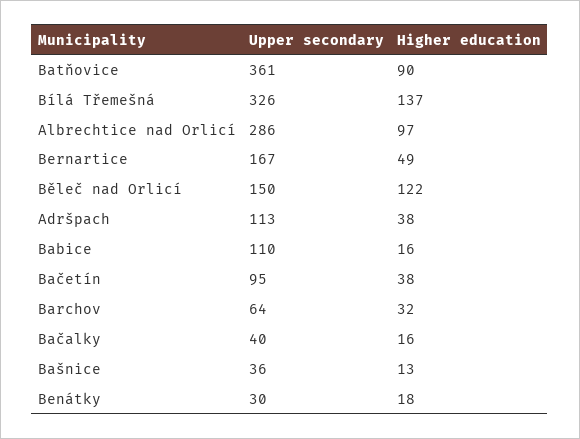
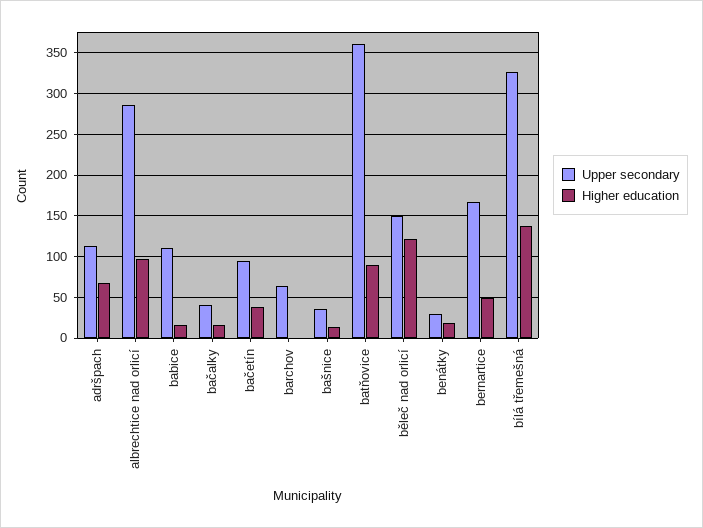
  {
    "Upper secondary": {
      "Batňovice": 361,
      "Bílá Třemešná": 326,
      "Albrechtice nad Orlicí": 286,
      "Bernartice": 167,
      "Běleč nad Orlicí": 150,
      "Adršpach": 113,
      "Babice": 110,
      "Bačetín": 95,
      "Barchov": 64,
      "Bačalky": 40,
      "Bašnice": 36,
      "Benátky": 30
    },
    "Higher education": {
      "Batňovice": 90,
      "Bílá Třemešná": 137,
      "Albrechtice nad Orlicí": 97,
      "Bernartice": 49,
      "Běleč nad Orlicí": 122,
-     "Adršpach": 38,
+     "Adršpach": 70,
      "Babice": 16,
      "Bačetín": 38,
-     "Barchov": 32,
+     "Barchov": 0,
      "Bačalky": 16,
      "Bašnice": 13,
      "Benátky": 18
    }
  }

